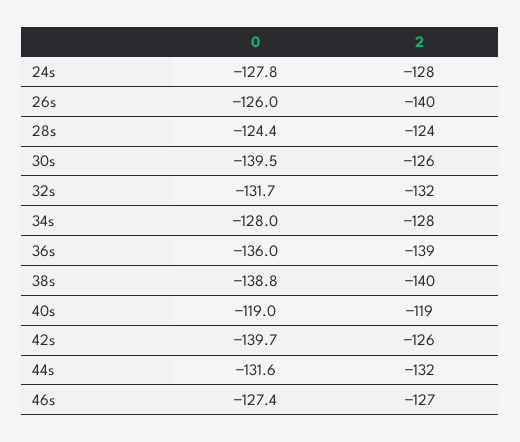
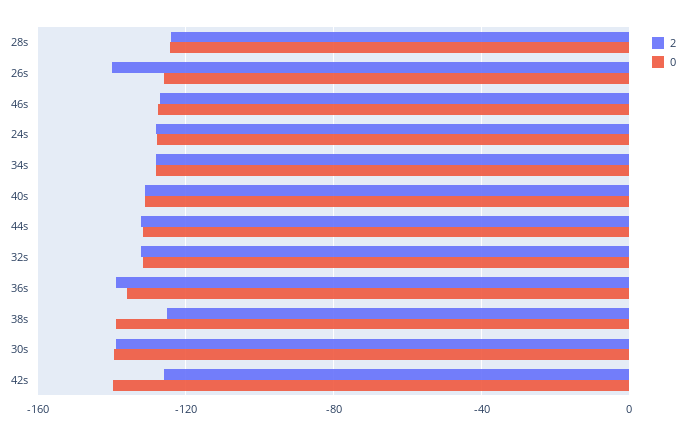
  {
    "0": {
      "24s": -127.8,
      "26s": -126,
      "28s": -124.4,
      "30s": -139.5,
      "32s": -131.7,
      "34s": -128,
      "36s": -136,
      "38s": -138.8,
-     "40s": -119,
+     "40s": -130,
      "42s": -139.7,
      "44s": -131.6,
      "46s": -127.4
    },
    "2": {
      "24s": -128,
      "26s": -140,
      "28s": -124,
-     "30s": -126,
+     "30s": -140,
      "32s": -132,
      "34s": -128,
      "36s": -139,
-     "38s": -140,
+     "38s": -125,
-     "40s": -119,
+     "40s": -130,
      "42s": -126,
      "44s": -132,
      "46s": -127
    }
  }

